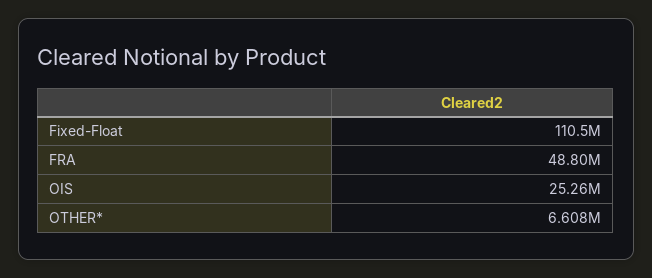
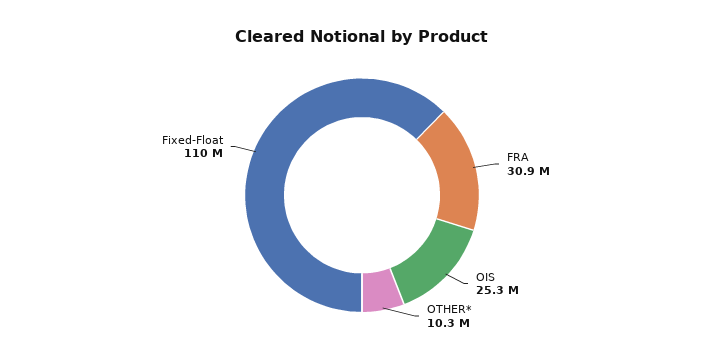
  {
    "Fixed-Float": 110500000,
-   "FRA": 48800000,
+   "FRA": 30900000,
    "OIS": 25260000,
-   "OTHER*": 6608000
+   "OTHER*": 10300000
  }

